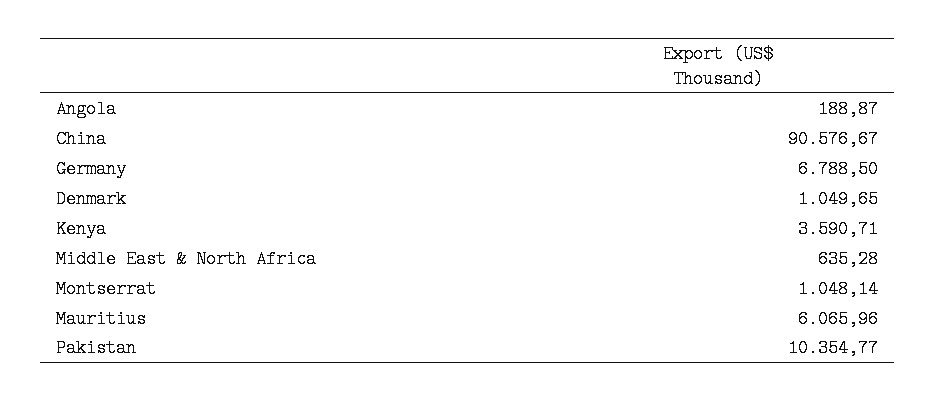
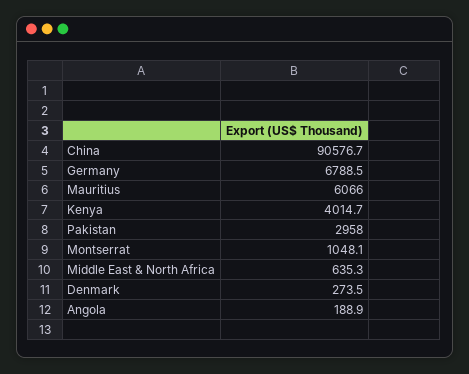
  {
    "Angola": 188.87,
    "China": 90576.67,
    "Germany": 6788.5,
-   "Denmark": 1049.65,
+   "Denmark": 273.5,
-   "Kenya": 3590.71,
+   "Kenya": 4014.7,
    "Middle East & North Africa": 635.28,
    "Montserrat": 1048.14,
    "Mauritius": 6065.96,
-   "Pakistan": 10354.77
+   "Pakistan": 2958
  }

